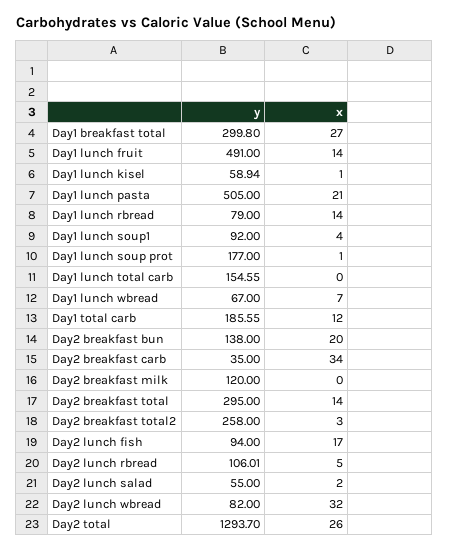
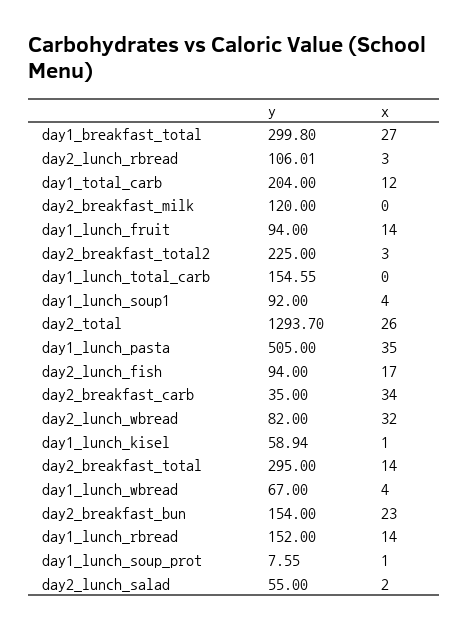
  {
    "y": {
      "Day1 breakfast total": 299.8,
-     "Day1 lunch fruit": 491,
+     "Day1 lunch fruit": 94,
      "Day1 lunch kisel": 58.94,
      "Day1 lunch pasta": 505,
-     "Day1 lunch rbread": 79,
+     "Day1 lunch rbread": 152,
      "Day1 lunch soup1": 92,
-     "Day1 lunch soup prot": 177,
+     "Day1 lunch soup prot": 7.55,
      "Day1 lunch total carb": 154.55,
      "Day1 lunch wbread": 67,
-     "Day1 total carb": 185.55,
+     "Day1 total carb": 204,
-     "Day2 breakfast bun": 138,
+     "Day2 breakfast bun": 154,
      "Day2 breakfast carb": 35,
      "Day2 breakfast milk": 120,
      "Day2 breakfast total": 295,
-     "Day2 breakfast total2": 258,
+     "Day2 breakfast total2": 225,
      "Day2 lunch fish": 94,
      "Day2 lunch rbread": 106.01,
      "Day2 lunch salad": 55,
      "Day2 lunch wbread": 82,
      "Day2 total": 1293.7
    },
    "x": {
      "Day1 breakfast total": 27,
      "Day1 lunch fruit": 14,
      "Day1 lunch kisel": 1,
-     "Day1 lunch pasta": 21,
+     "Day1 lunch pasta": 35,
      "Day1 lunch rbread": 14,
      "Day1 lunch soup1": 4,
      "Day1 lunch soup prot": 1,
      "Day1 lunch total carb": 0,
-     "Day1 lunch wbread": 7,
+     "Day1 lunch wbread": 4,
      "Day1 total carb": 12,
-     "Day2 breakfast bun": 20,
+     "Day2 breakfast bun": 23,
      "Day2 breakfast carb": 34,
      "Day2 breakfast milk": 0,
      "Day2 breakfast total": 14,
      "Day2 breakfast total2": 3,
      "Day2 lunch fish": 17,
-     "Day2 lunch rbread": 5,
+     "Day2 lunch rbread": 3,
      "Day2 lunch salad": 2,
      "Day2 lunch wbread": 32,
      "Day2 total": 26
    }
  }

